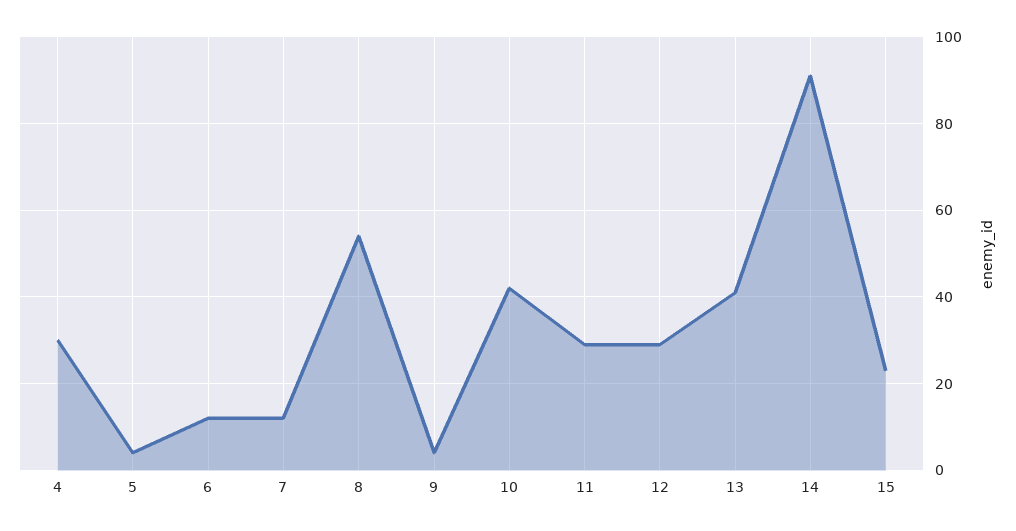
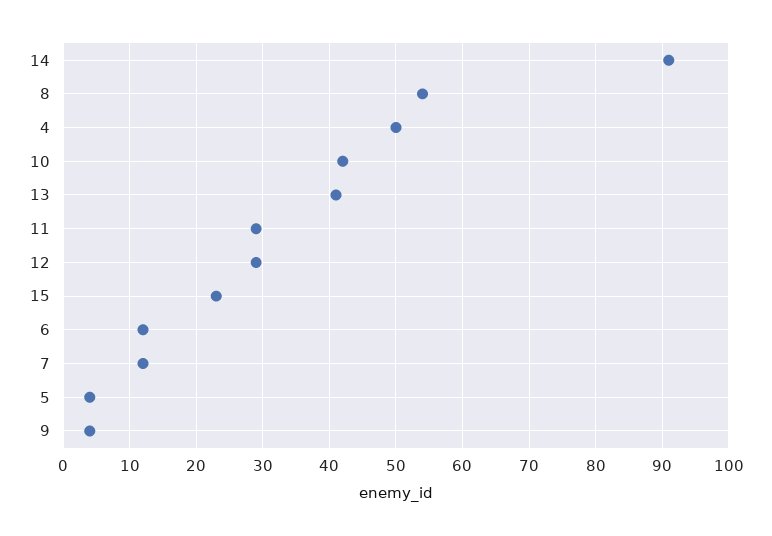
  {
-   "4": 30,
+   "4": 50,
    "5": 4,
    "6": 12,
    "7": 12,
    "8": 54,
    "9": 4,
    "10": 42,
    "11": 29,
    "12": 29,
    "13": 41,
    "14": 91,
    "15": 23
  }

